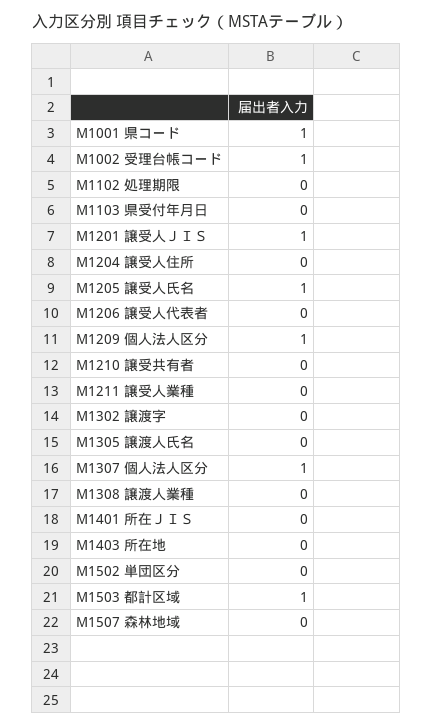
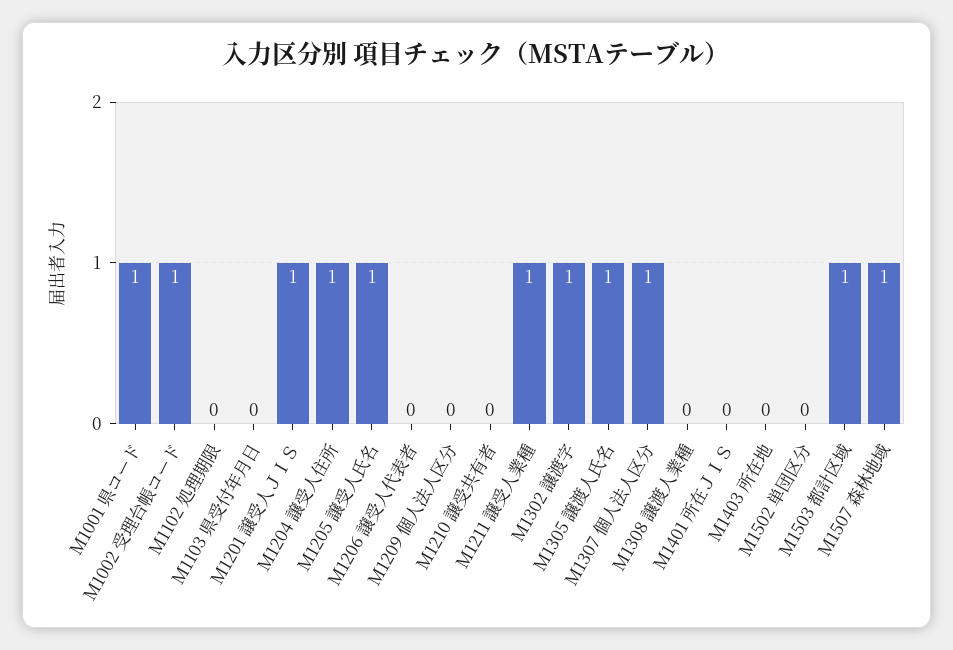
  {
    "M1001 県コード": 1,
    "M1002 受理台帳コード": 1,
    "M1102 処理期限": 0,
    "M1103 県受付年月日": 0,
    "M1201 譲受人ＪＩＳ": 1,
-   "M1204 譲受人住所": 0,
+   "M1204 譲受人住所": 1,
    "M1205 譲受人氏名": 1,
    "M1206 譲受人代表者": 0,
-   "M1209 個人法人区分": 1,
+   "M1209 個人法人区分": 0,
    "M1210 譲受共有者": 0,
-   "M1211 譲受人業種": 0,
+   "M1211 譲受人業種": 1,
-   "M1302 譲渡字": 0,
+   "M1302 譲渡字": 1,
-   "M1305 譲渡人氏名": 0,
+   "M1305 譲渡人氏名": 1,
    "M1307 個人法人区分": 1,
    "M1308 譲渡人業種": 0,
    "M1401 所在ＪＩＳ": 0,
    "M1403 所在地": 0,
    "M1502 単団区分": 0,
    "M1503 都計区域": 1,
-   "M1507 森林地域": 0
+   "M1507 森林地域": 1
  }

